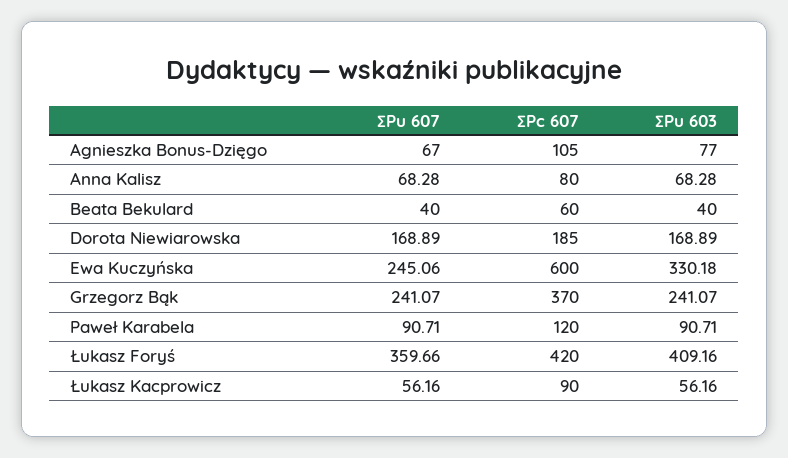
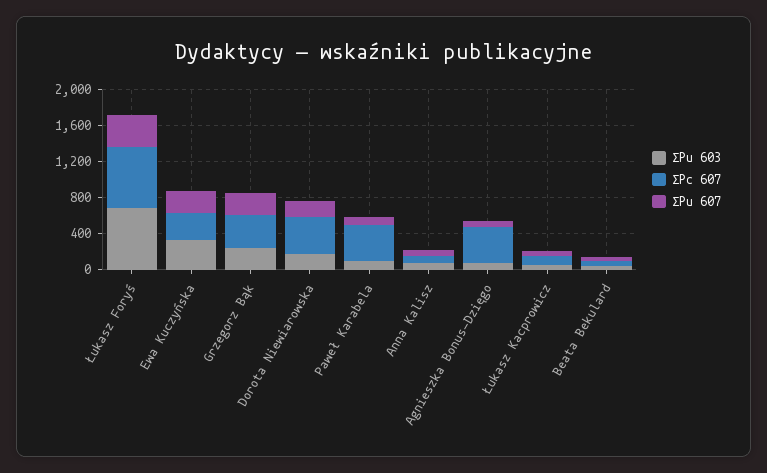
  {
    "∑Pu 607": {
      "Agnieszka Bonus-Dzięgo": 67,
      "Anna Kalisz": 68.28,
      "Beata Bekulard": 40,
      "Dorota Niewiarowska": 168.89,
      "Ewa Kuczyńska": 245.06,
      "Grzegorz Bąk": 241.07,
      "Paweł Karabela": 90.71,
      "Łukasz Foryś": 359.66,
      "Łukasz Kacprowicz": 56.16
    },
    "∑Pc 607": {
-     "Agnieszka Bonus-Dzięgo": 105,
+     "Agnieszka Bonus-Dzięgo": 400,
      "Anna Kalisz": 80,
      "Beata Bekulard": 60,
-     "Dorota Niewiarowska": 185,
+     "Dorota Niewiarowska": 400,
-     "Ewa Kuczyńska": 600,
+     "Ewa Kuczyńska": 300,
      "Grzegorz Bąk": 370,
-     "Paweł Karabela": 120,
+     "Paweł Karabela": 400,
-     "Łukasz Foryś": 420,
+     "Łukasz Foryś": 700,
      "Łukasz Kacprowicz": 90
    },
    "∑Pu 603": {
      "Agnieszka Bonus-Dzięgo": 77,
      "Anna Kalisz": 68.28,
      "Beata Bekulard": 40,
      "Dorota Niewiarowska": 168.89,
      "Ewa Kuczyńska": 330.18,
      "Grzegorz Bąk": 241.07,
      "Paweł Karabela": 90.71,
-     "Łukasz Foryś": 409.16,
+     "Łukasz Foryś": 700,
      "Łukasz Kacprowicz": 56.16
    }
  }

